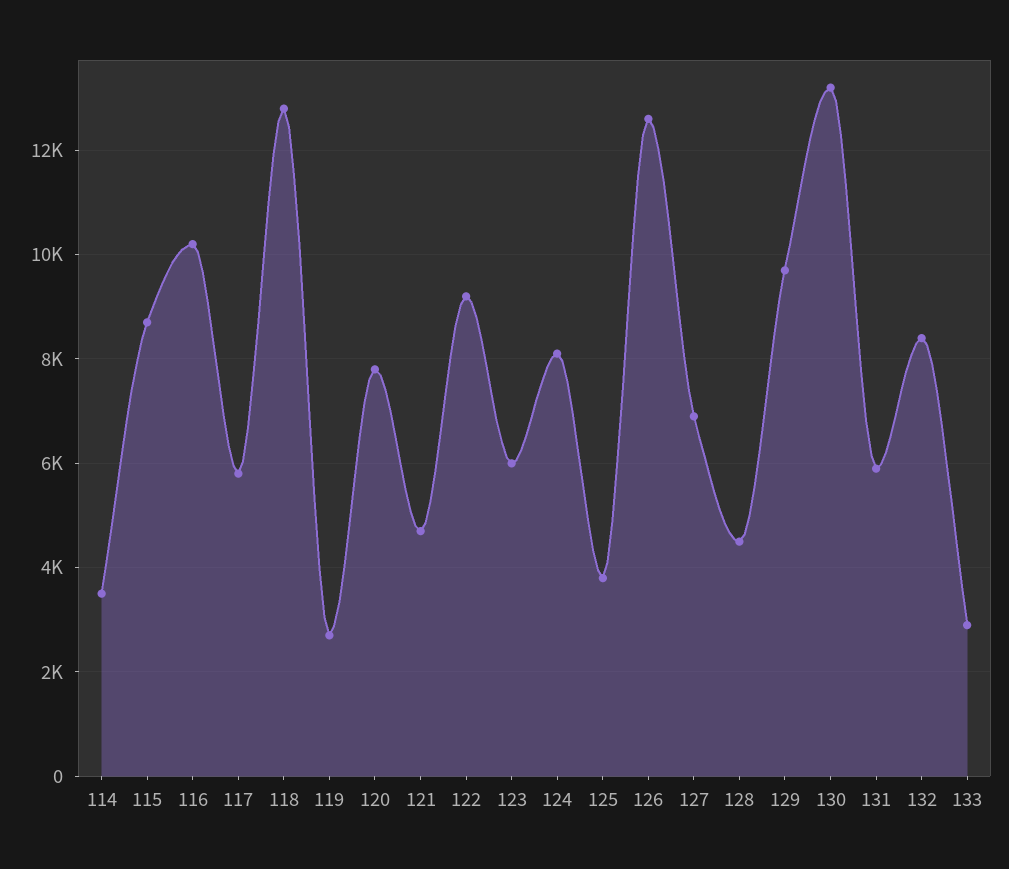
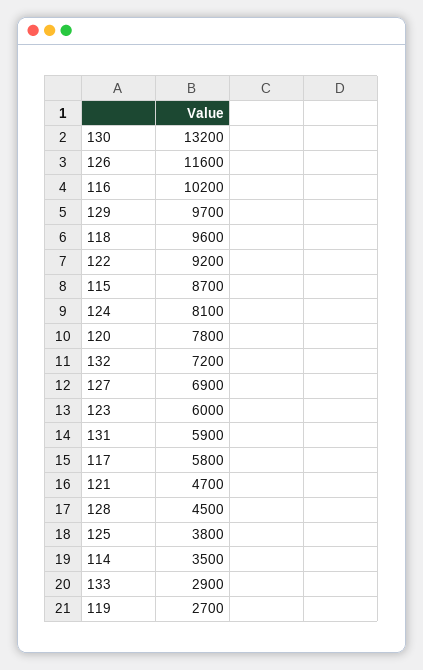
  {
    "114": 3500,
    "115": 8700,
    "116": 10200,
    "117": 5800,
-   "118": 12800,
+   "118": 9600,
    "119": 2700,
    "120": 7800,
    "121": 4700,
    "122": 9200,
    "123": 6000,
    "124": 8100,
    "125": 3800,
-   "126": 12600,
+   "126": 11600,
    "127": 6900,
    "128": 4500,
    "129": 9700,
    "130": 13200,
    "131": 5900,
-   "132": 8400,
+   "132": 7200,
    "133": 2900
  }

